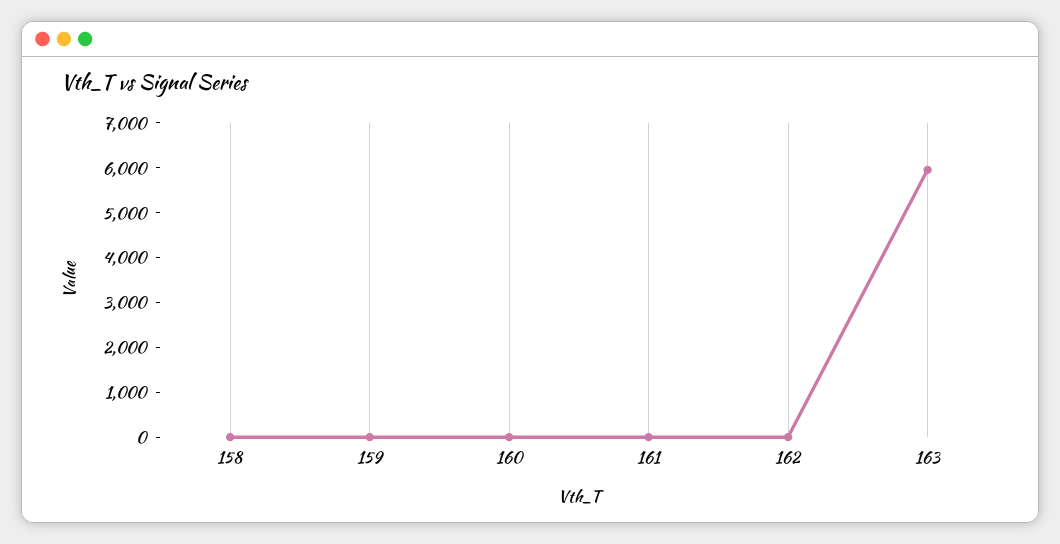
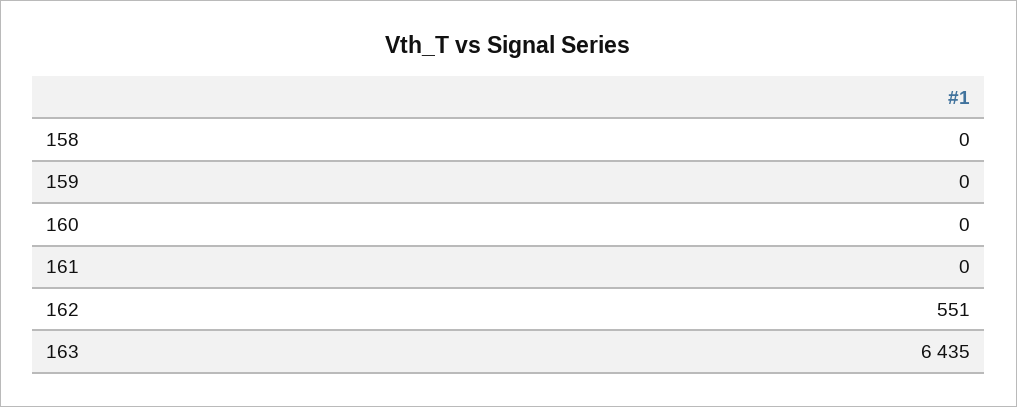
  {
    "158": 0,
    "159": 0,
    "160": 0,
    "161": 0,
-   "162": 0,
+   "162": 551,
-   "163": 6000
+   "163": 6435
  }

